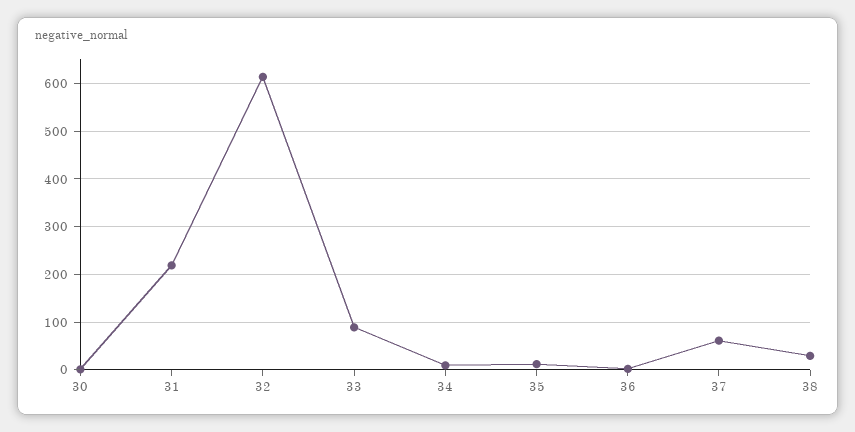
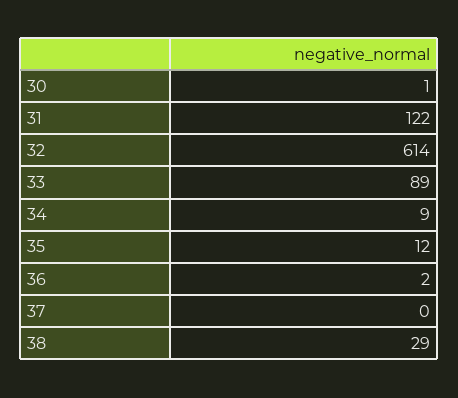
  {
    "30": 1,
-   "31": 220,
+   "31": 122,
    "32": 614,
    "33": 89,
    "34": 9,
    "35": 12,
    "36": 2,
-   "37": 60,
+   "37": 0,
    "38": 29
  }

